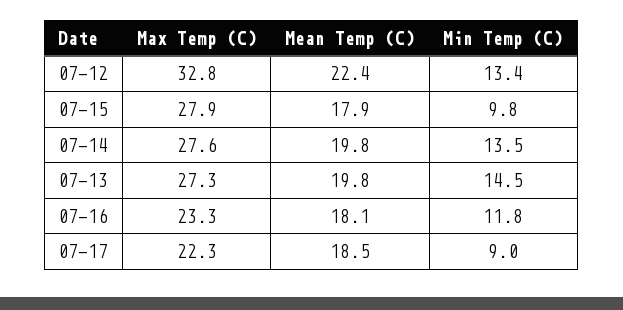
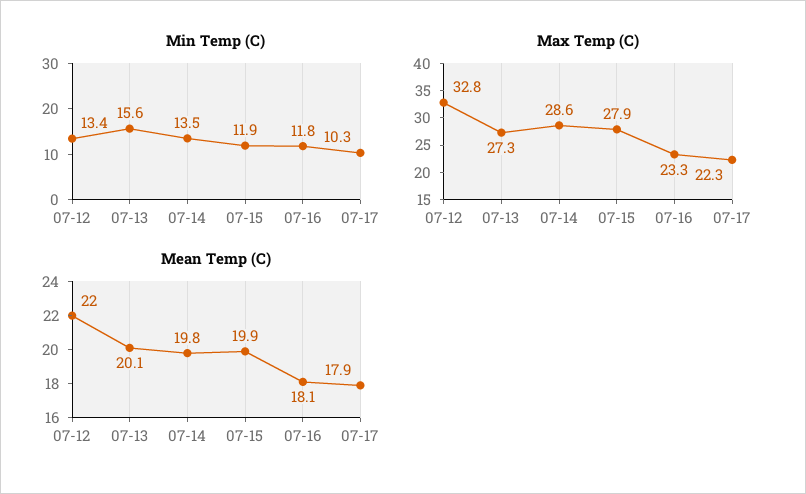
  {
    "Max Temp (C)": {
      "07-12": 32.8,
      "07-15": 27.9,
-     "07-14": 27.6,
+     "07-14": 28.6,
      "07-13": 27.3,
      "07-16": 23.3,
      "07-17": 22.3
    },
    "Mean Temp (C)": {
-     "07-12": 22.4,
+     "07-12": 22,
-     "07-15": 17.9,
+     "07-15": 19.9,
      "07-14": 19.8,
-     "07-13": 19.8,
+     "07-13": 20.1,
      "07-16": 18.1,
-     "07-17": 18.5
+     "07-17": 17.9
    },
    "Min Temp (C)": {
      "07-12": 13.4,
-     "07-15": 9.8,
+     "07-15": 11.9,
      "07-14": 13.5,
-     "07-13": 14.5,
+     "07-13": 15.6,
      "07-16": 11.8,
-     "07-17": 9
+     "07-17": 10.3
    }
  }

